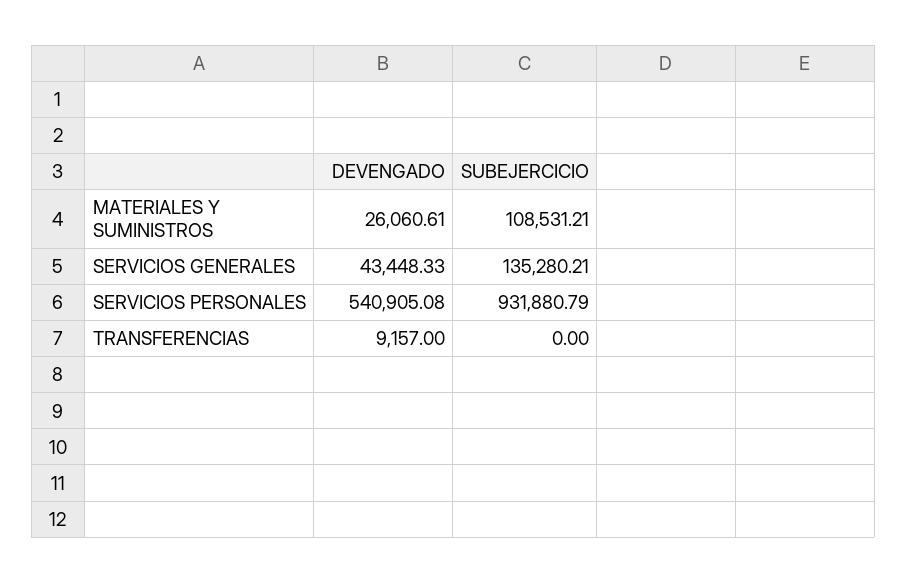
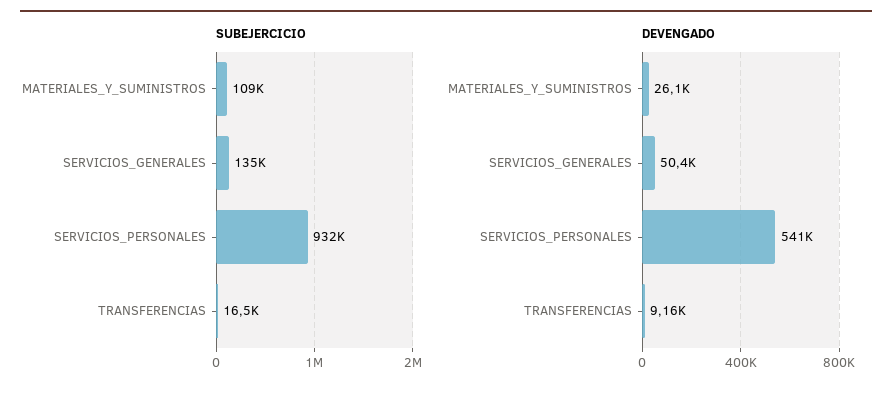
  {
    "DEVENGADO": {
      "MATERIALES Y SUMINISTROS": 26060.61,
-     "SERVICIOS GENERALES": 43448.33,
+     "SERVICIOS GENERALES": 50400,
      "SERVICIOS PERSONALES": 540905.08,
      "TRANSFERENCIAS": 9157
    },
    "SUBEJERCICIO": {
      "MATERIALES Y SUMINISTROS": 108531.21,
      "SERVICIOS GENERALES": 135280.21,
      "SERVICIOS PERSONALES": 931880.79,
-     "TRANSFERENCIAS": 0
+     "TRANSFERENCIAS": 16500
    }
  }

